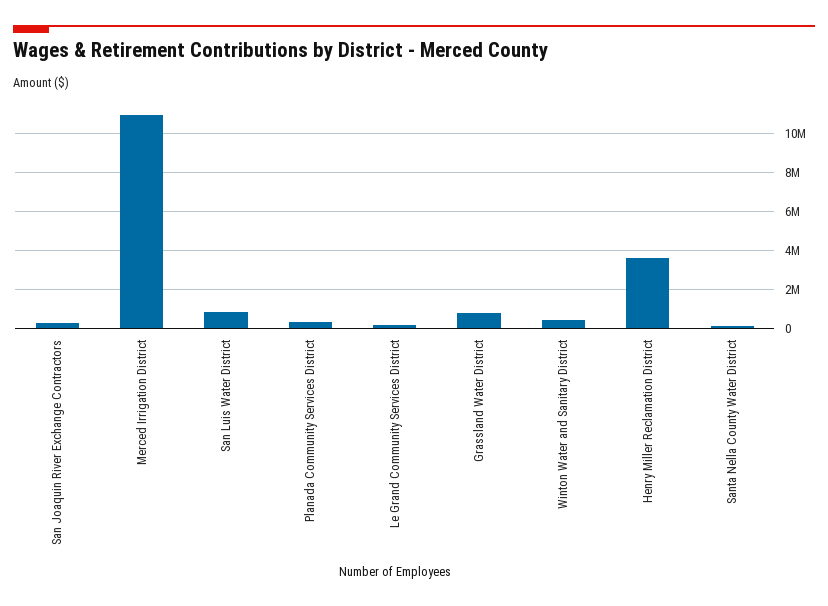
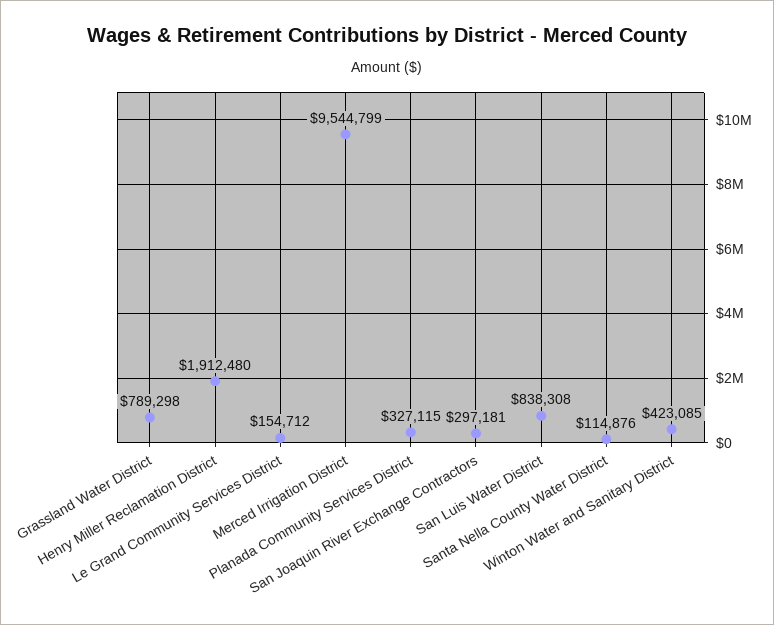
  {
    "San Joaquin River Exchange Contractors": 297181,
-   "Merced Irrigation District": 11000000,
+   "Merced Irrigation District": 9544799,
    "San Luis Water District": 838308,
    "Planada Community Services District": 327115,
    "Le Grand Community Services District": 154712,
    "Grassland Water District": 789298,
    "Winton Water and Sanitary District": 423085,
-   "Henry Miller Reclamation District": 3500000,
+   "Henry Miller Reclamation District": 1912480,
    "Santa Nella County Water District": 114876
  }

